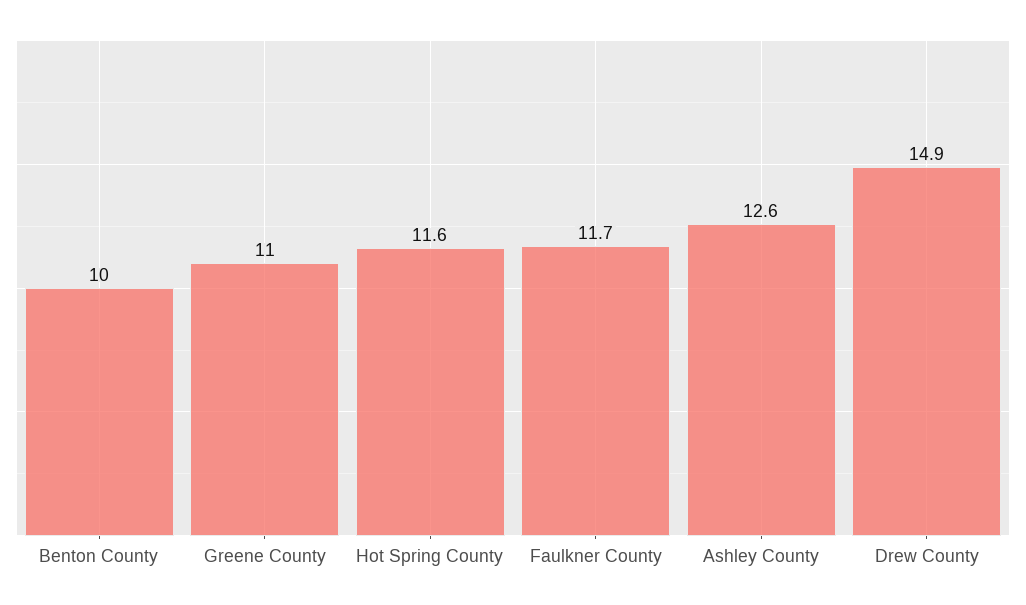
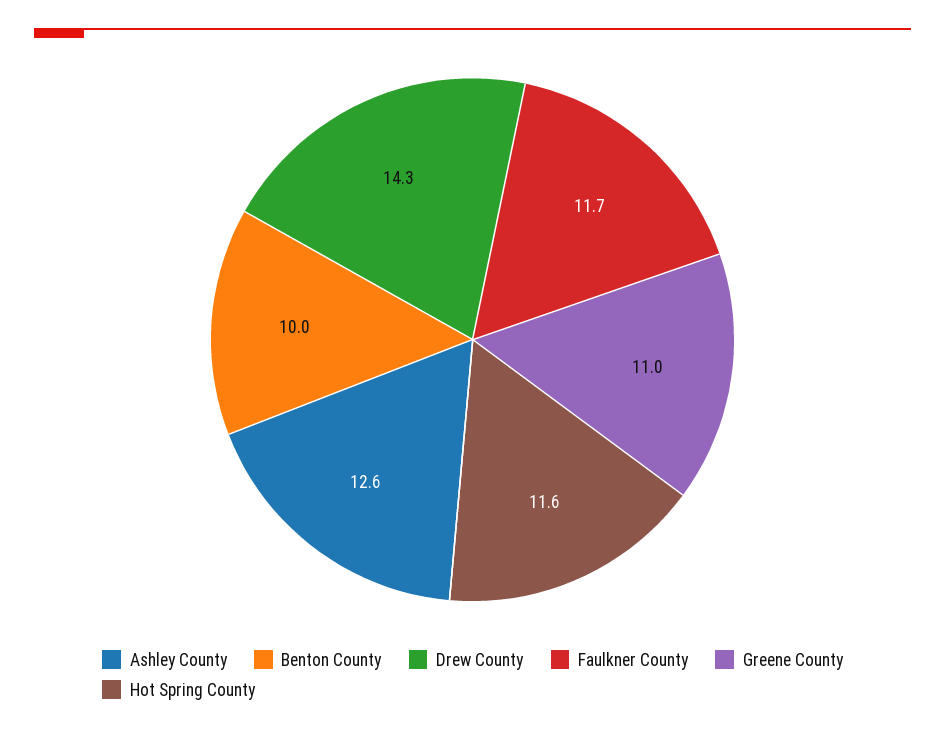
  {
    "Benton County": 10,
    "Greene County": 11,
    "Hot Spring County": 11.6,
    "Faulkner County": 11.7,
    "Ashley County": 12.6,
-   "Drew County": 14.9
+   "Drew County": 14.3
  }

